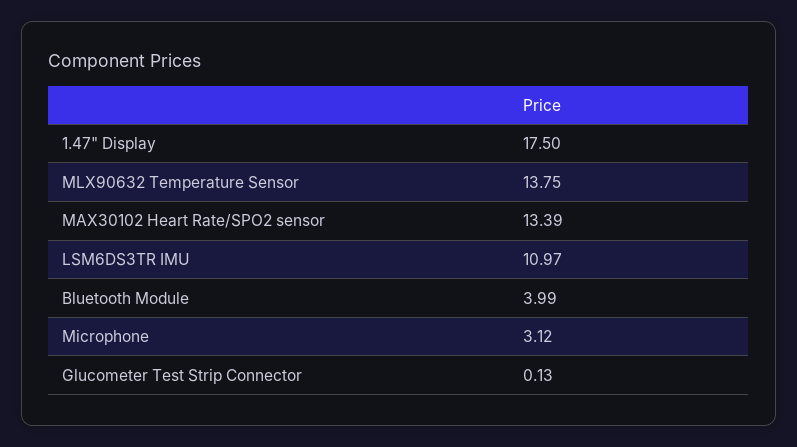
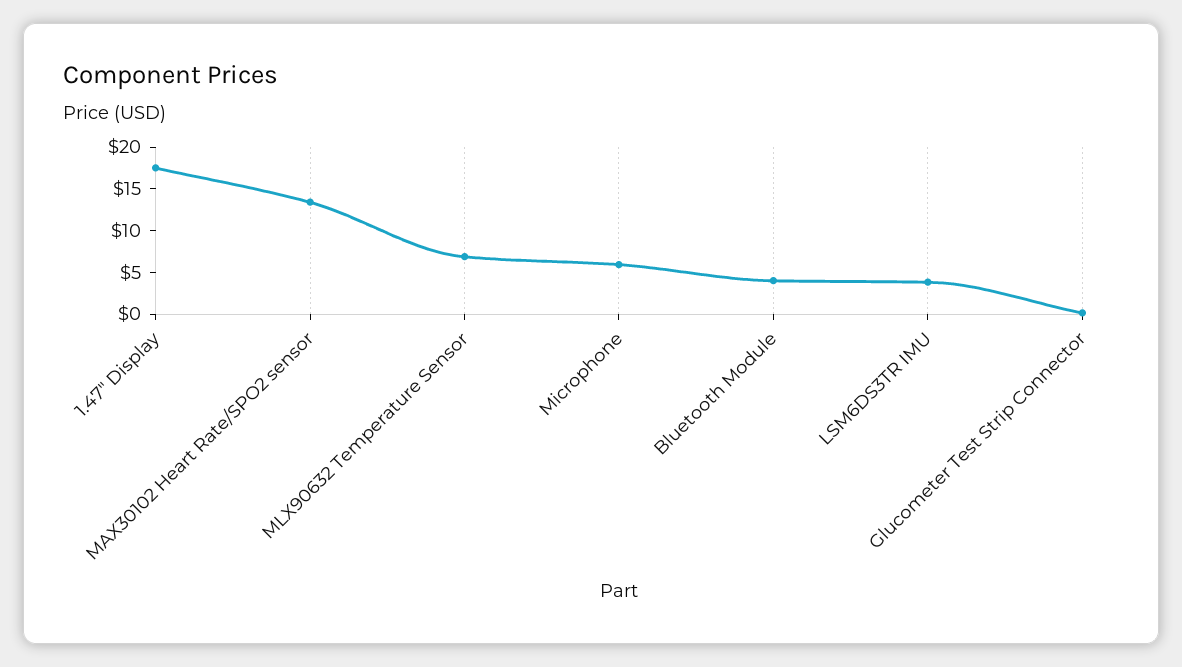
  {
    "1.47\" Display": 17.5,
-   "MLX90632 Temperature Sensor": 13.75,
+   "MLX90632 Temperature Sensor": 7,
    "MAX30102 Heart Rate/SPO2 sensor": 13.39,
-   "LSM6DS3TR IMU": 10.97,
+   "LSM6DS3TR IMU": 4,
    "Bluetooth Module": 3.99,
-   "Microphone": 3.12,
+   "Microphone": 6,
    "Glucometer Test Strip Connector": 0.13
  }

